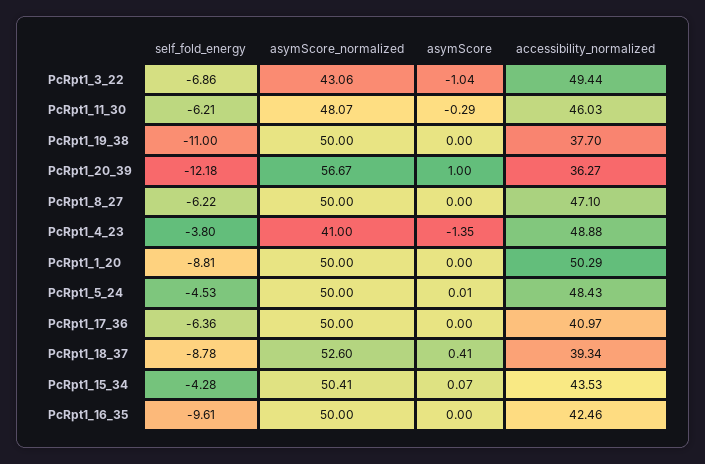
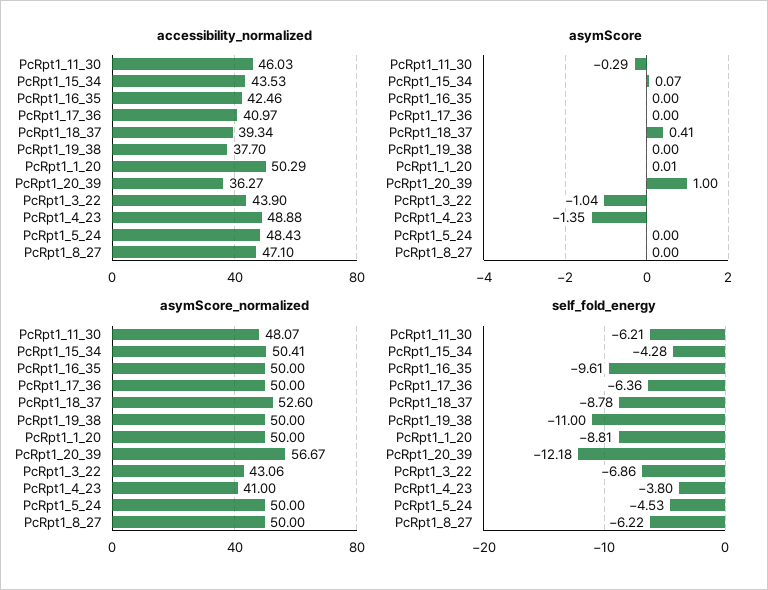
  {
    "self_fold_energy": {
      "PcRpt1_3_22": -6.86,
      "PcRpt1_11_30": -6.21,
      "PcRpt1_19_38": -11,
      "PcRpt1_20_39": -12.18,
      "PcRpt1_8_27": -6.22,
      "PcRpt1_4_23": -3.8,
      "PcRpt1_1_20": -8.81,
      "PcRpt1_5_24": -4.53,
      "PcRpt1_17_36": -6.36,
      "PcRpt1_18_37": -8.78,
      "PcRpt1_15_34": -4.28,
      "PcRpt1_16_35": -9.61
    },
    "asymScore_normalized": {
      "PcRpt1_3_22": 43.06,
      "PcRpt1_11_30": 48.07,
      "PcRpt1_19_38": 50,
      "PcRpt1_20_39": 56.67,
      "PcRpt1_8_27": 50,
      "PcRpt1_4_23": 41,
      "PcRpt1_1_20": 50,
      "PcRpt1_5_24": 50,
      "PcRpt1_17_36": 50,
      "PcRpt1_18_37": 52.6,
      "PcRpt1_15_34": 50.41,
      "PcRpt1_16_35": 50
    },
    "asymScore": {
      "PcRpt1_3_22": -1.04,
      "PcRpt1_11_30": -0.29,
      "PcRpt1_19_38": 0,
      "PcRpt1_20_39": 1,
      "PcRpt1_8_27": 0,
      "PcRpt1_4_23": -1.35,
-     "PcRpt1_1_20": 0,
+     "PcRpt1_1_20": 0.01,
-     "PcRpt1_5_24": 0.01,
+     "PcRpt1_5_24": 0,
      "PcRpt1_17_36": 0,
      "PcRpt1_18_37": 0.41,
      "PcRpt1_15_34": 0.07,
      "PcRpt1_16_35": 0
    },
    "accessibility_normalized": {
-     "PcRpt1_3_22": 49.44,
+     "PcRpt1_3_22": 43.9,
      "PcRpt1_11_30": 46.03,
      "PcRpt1_19_38": 37.7,
      "PcRpt1_20_39": 36.27,
      "PcRpt1_8_27": 47.1,
      "PcRpt1_4_23": 48.88,
      "PcRpt1_1_20": 50.29,
      "PcRpt1_5_24": 48.43,
      "PcRpt1_17_36": 40.97,
      "PcRpt1_18_37": 39.34,
      "PcRpt1_15_34": 43.53,
      "PcRpt1_16_35": 42.46
    }
  }

